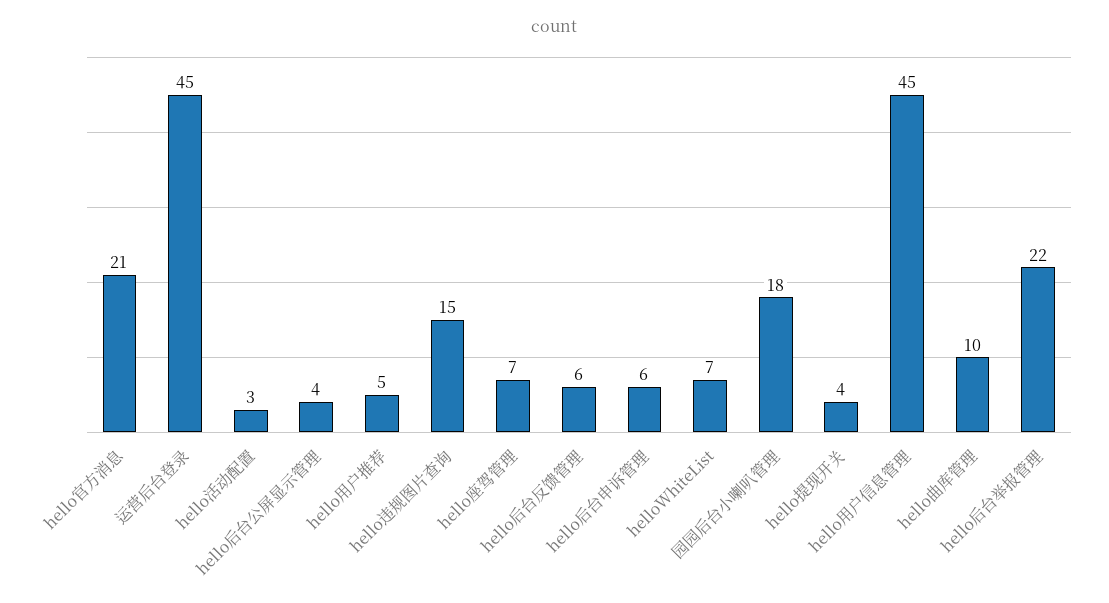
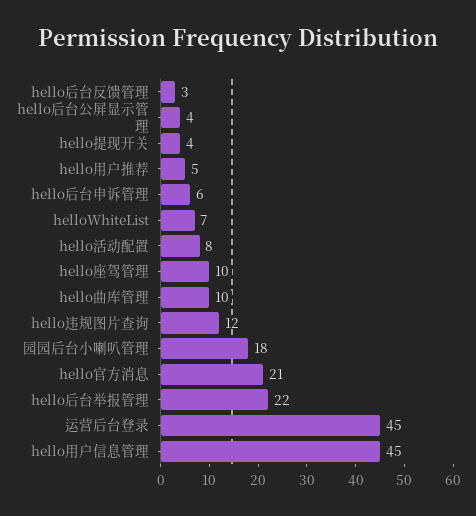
  {
    "hello官方消息": 21,
    "运营后台登录": 45,
-   "hello活动配置": 3,
+   "hello活动配置": 8,
    "hello后台公屏显示管理": 4,
    "hello用户推荐": 5,
-   "hello违规图片查询": 15,
+   "hello违规图片查询": 12,
-   "hello座驾管理": 7,
+   "hello座驾管理": 10,
-   "hello后台反馈管理": 6,
+   "hello后台反馈管理": 3,
    "hello后台申诉管理": 6,
    "helloWhiteList": 7,
    "园园后台小喇叭管理": 18,
    "hello提现开关": 4,
    "hello用户信息管理": 45,
    "hello曲库管理": 10,
    "hello后台举报管理": 22
  }

